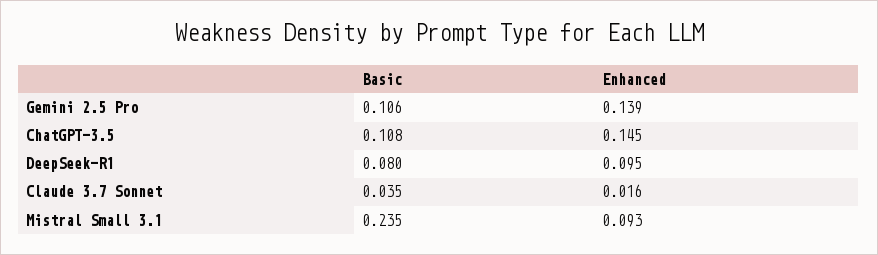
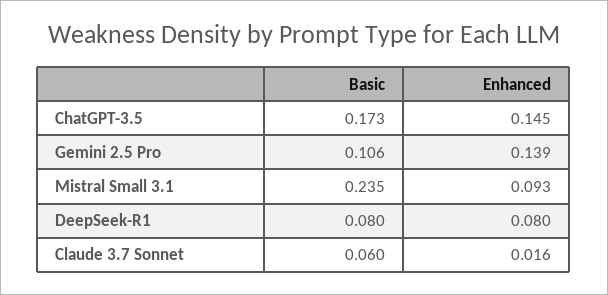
  {
    "Basic": {
      "Gemini 2.5 Pro": 0.106,
-     "ChatGPT-3.5": 0.108,
+     "ChatGPT-3.5": 0.173,
      "DeepSeek-R1": 0.08,
-     "Claude 3.7 Sonnet": 0.035,
+     "Claude 3.7 Sonnet": 0.06,
      "Mistral Small 3.1": 0.235
    },
    "Enhanced": {
      "Gemini 2.5 Pro": 0.139,
      "ChatGPT-3.5": 0.145,
-     "DeepSeek-R1": 0.095,
+     "DeepSeek-R1": 0.08,
      "Claude 3.7 Sonnet": 0.016,
      "Mistral Small 3.1": 0.093
    }
  }

